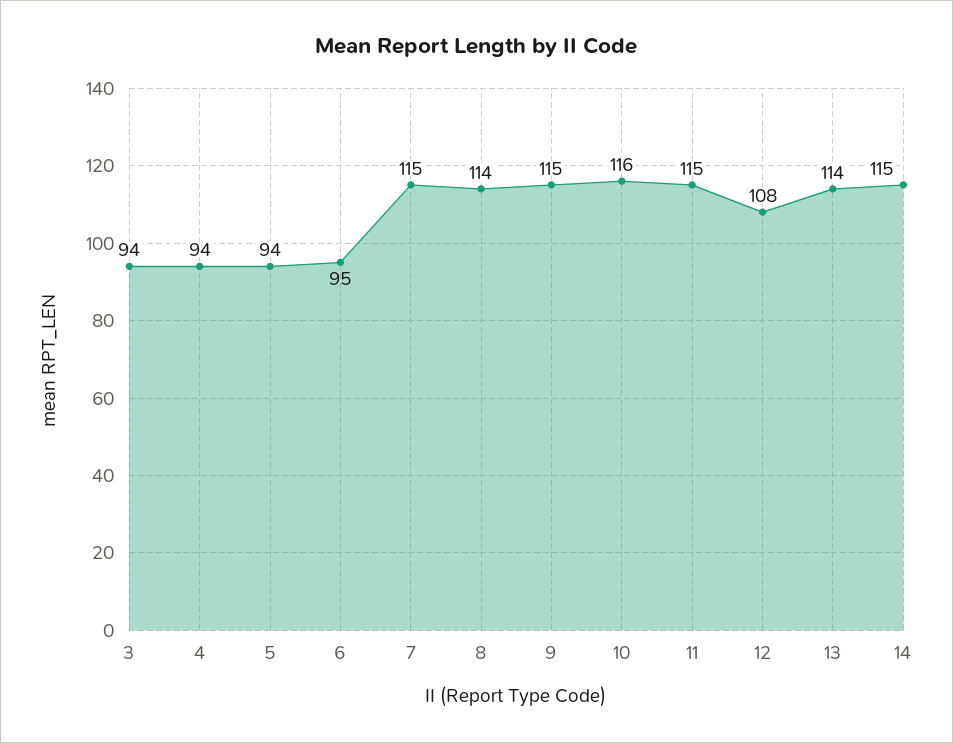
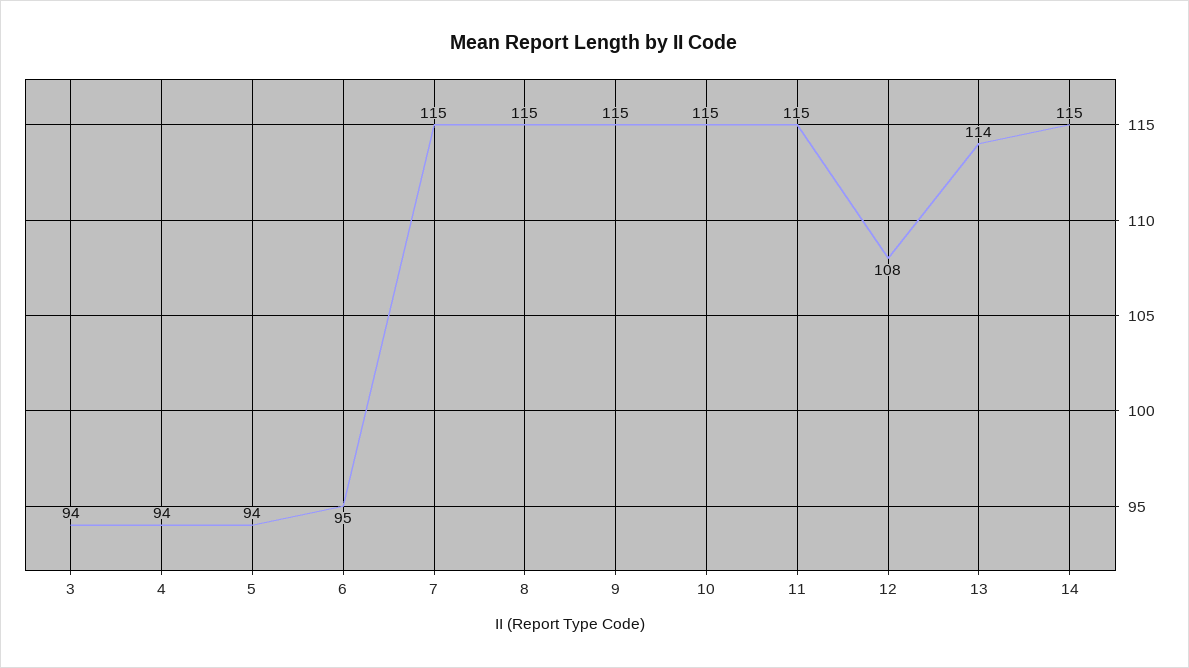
  {
    "3": 94,
    "4": 94,
    "5": 94,
    "6": 95,
    "7": 115,
-   "8": 114,
+   "8": 115,
    "9": 115,
-   "10": 116,
+   "10": 115,
    "11": 115,
    "12": 108,
    "13": 114,
    "14": 115
  }

